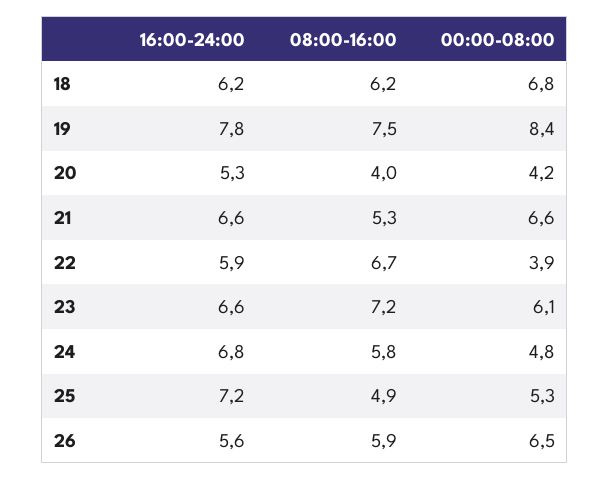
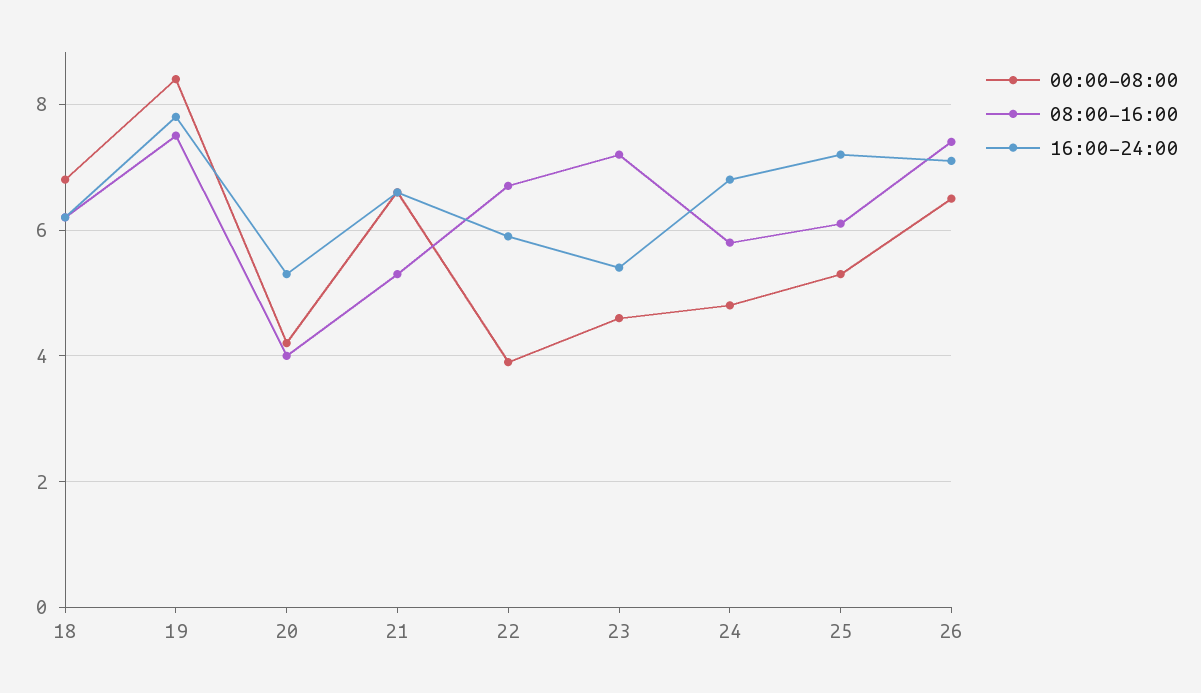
  {
    "16:00-24:00": {
      "18": 6.2,
      "19": 7.8,
      "20": 5.3,
      "21": 6.6,
      "22": 5.9,
-     "23": 6.6,
+     "23": 5.5,
      "24": 6.8,
      "25": 7.2,
-     "26": 5.6
+     "26": 7
    },
    "08:00-16:00": {
      "18": 6.2,
      "19": 7.5,
      "20": 4,
      "21": 5.3,
      "22": 6.7,
      "23": 7.2,
      "24": 5.8,
-     "25": 4.9,
+     "25": 6,
-     "26": 5.9
+     "26": 7.5
    },
    "00:00-08:00": {
      "18": 6.8,
      "19": 8.4,
      "20": 4.2,
      "21": 6.6,
      "22": 3.9,
-     "23": 6.1,
+     "23": 4.5,
      "24": 4.8,
      "25": 5.3,
      "26": 6.5
    }
  }

